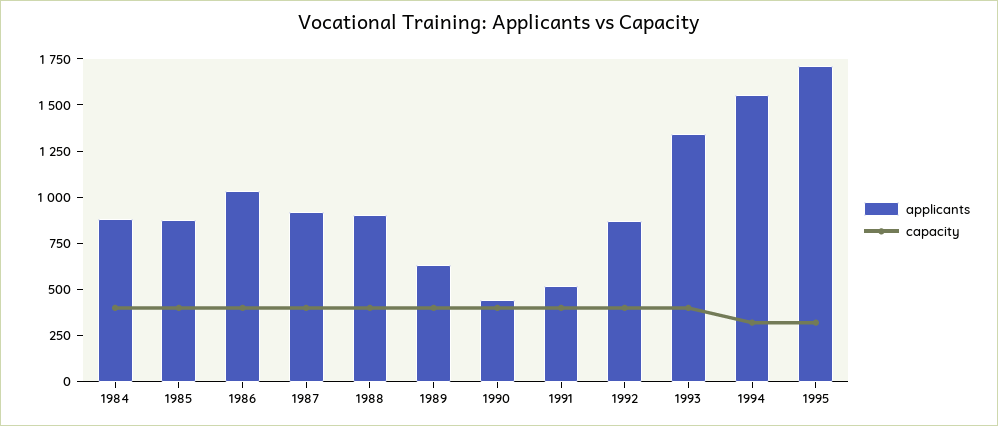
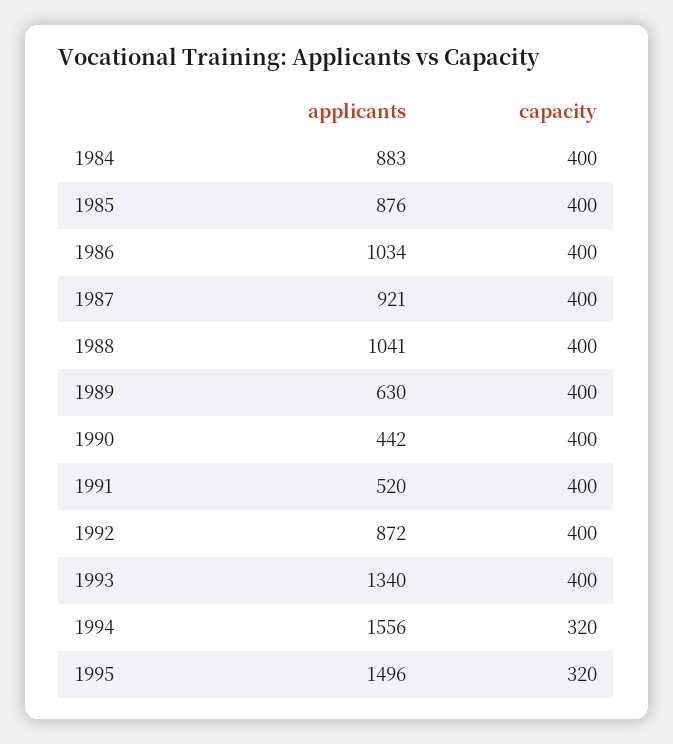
  {
    "applicants": {
      "1984": 883,
      "1985": 876,
      "1986": 1034,
      "1987": 921,
-     "1988": 900,
+     "1988": 1041,
      "1989": 630,
      "1990": 442,
      "1991": 520,
      "1992": 872,
      "1993": 1340,
      "1994": 1556,
-     "1995": 1700
+     "1995": 1496
    },
    "capacity": {
      "1984": 400,
      "1985": 400,
      "1986": 400,
      "1987": 400,
      "1988": 400,
      "1989": 400,
      "1990": 400,
      "1991": 400,
      "1992": 400,
      "1993": 400,
      "1994": 320,
      "1995": 320
    }
  }

